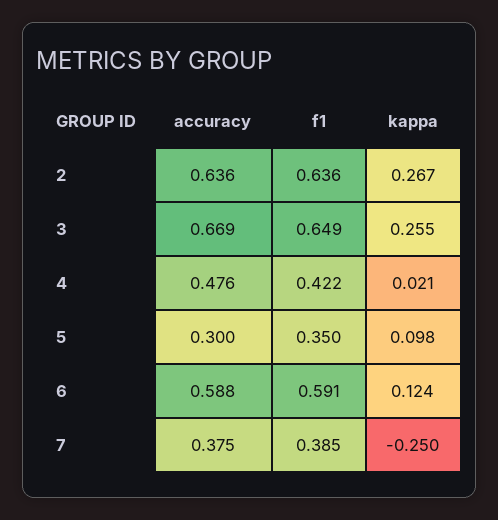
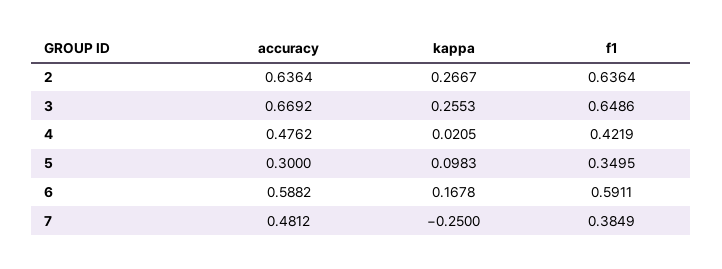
  {
    "accuracy": {
      "2": 0.6364,
      "3": 0.6692,
      "4": 0.4762,
      "5": 0.3,
      "6": 0.5882,
-     "7": 0.375
+     "7": 0.4812
    },
    "f1": {
      "2": 0.6364,
      "3": 0.6486,
      "4": 0.4219,
      "5": 0.3495,
      "6": 0.5911,
      "7": 0.3849
    },
    "kappa": {
      "2": 0.2667,
      "3": 0.2553,
      "4": 0.0205,
      "5": 0.0983,
-     "6": 0.124,
+     "6": 0.1678,
      "7": -0.25
    }
  }

